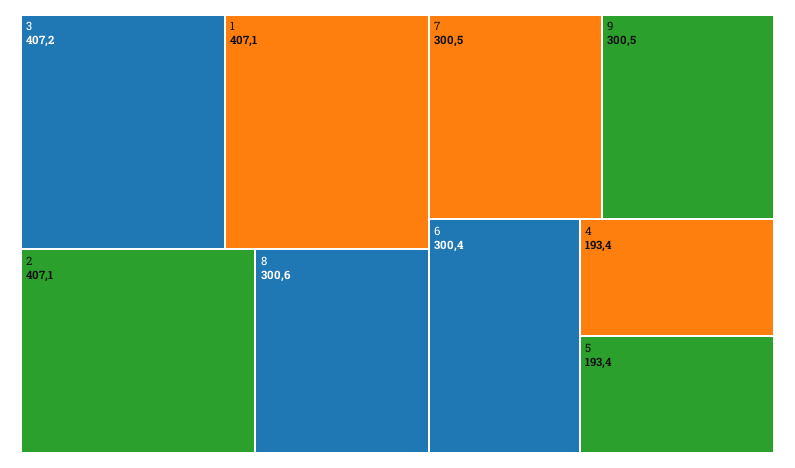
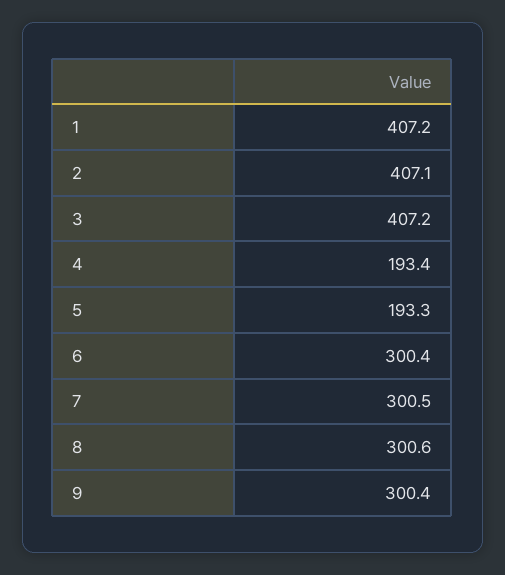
  {
    "3": 407.2,
-   "1": 407.1,
+   "1": 407.2,
    "2": 407.1,
    "8": 300.6,
    "7": 300.5,
-   "9": 300.5,
+   "9": 300.4,
    "6": 300.4,
    "4": 193.4,
-   "5": 193.4
+   "5": 193.3
  }

